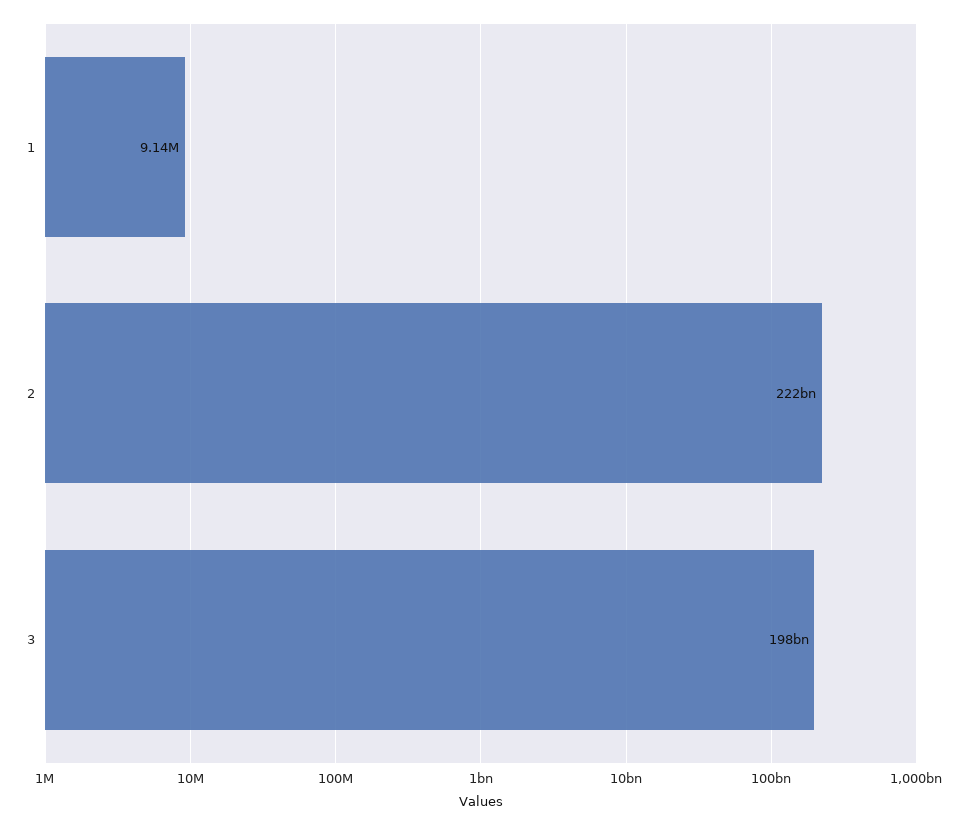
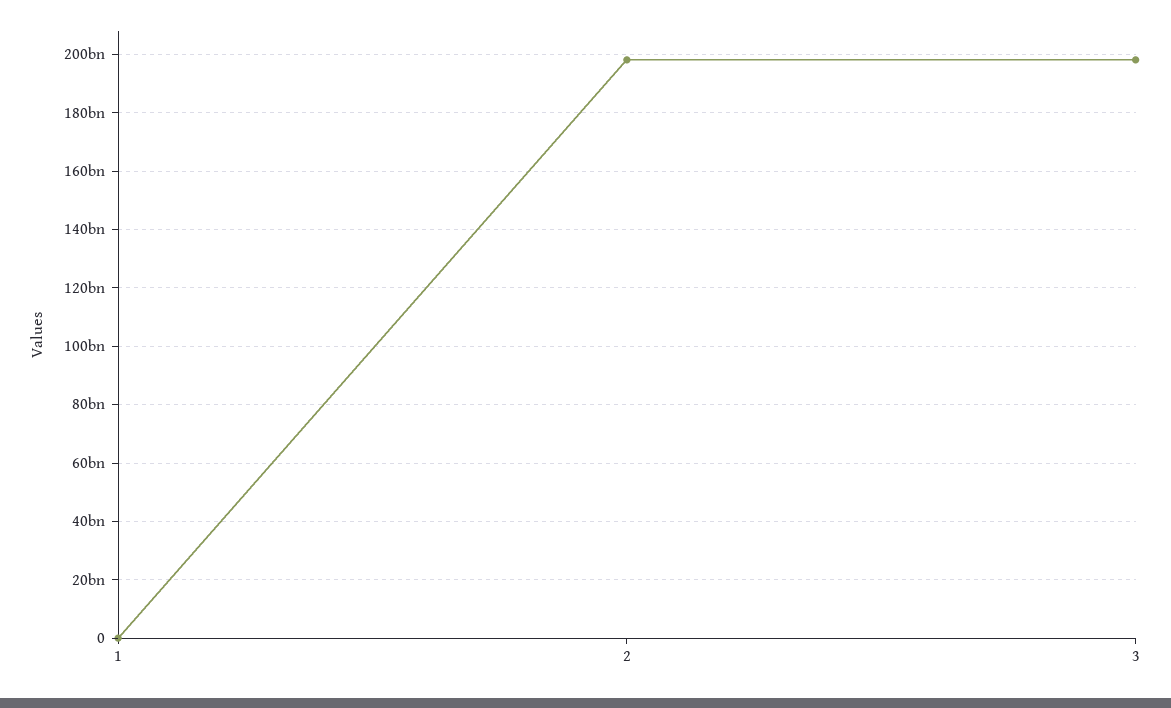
  {
    "1": 9140000,
-   "2": 222000000000,
+   "2": 197500000000,
    "3": 198000000000
  }

